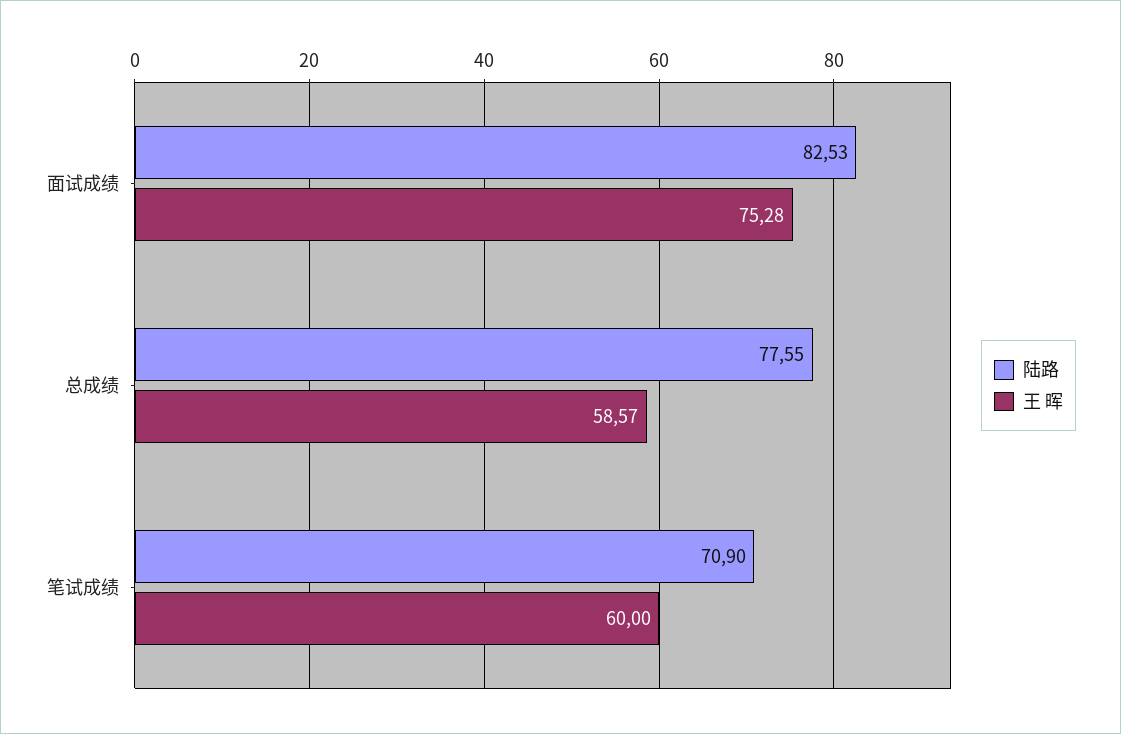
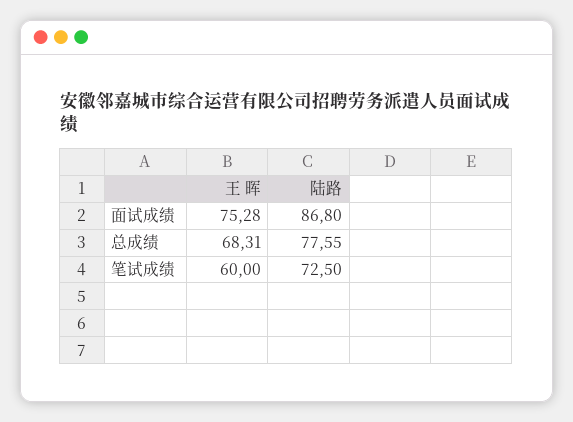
  {
    "陆路": {
-     "面试成绩": 82.53,
+     "面试成绩": 86.8,
      "总成绩": 77.55,
-     "笔试成绩": 70.9
+     "笔试成绩": 72.5
    },
    "王 晖": {
      "面试成绩": 75.28,
-     "总成绩": 58.57,
+     "总成绩": 68.31,
      "笔试成绩": 60
    }
  }

